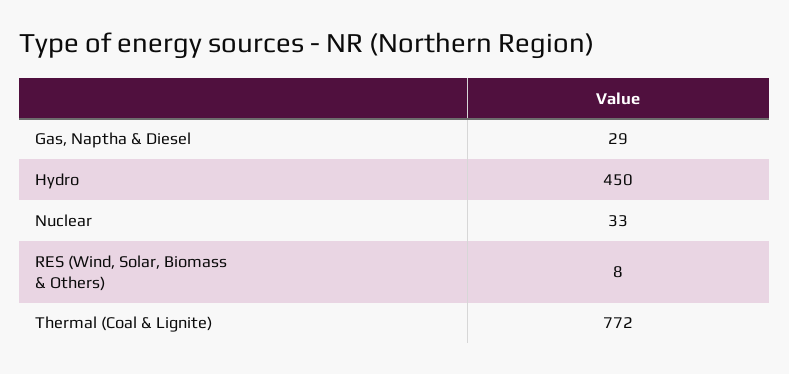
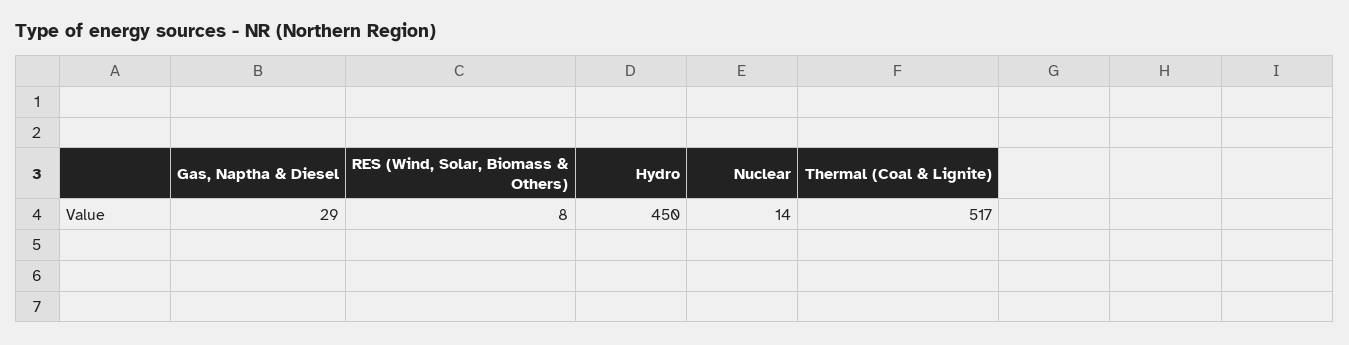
  {
    "Gas, Naptha & Diesel": 29,
    "Hydro": 450,
-   "Nuclear": 33,
+   "Nuclear": 14,
    "RES (Wind, Solar, Biomass & Others)": 8,
-   "Thermal (Coal & Lignite)": 772
+   "Thermal (Coal & Lignite)": 517
  }

